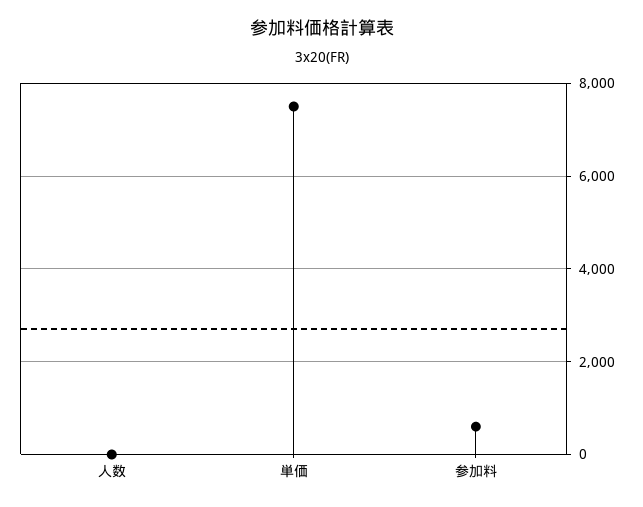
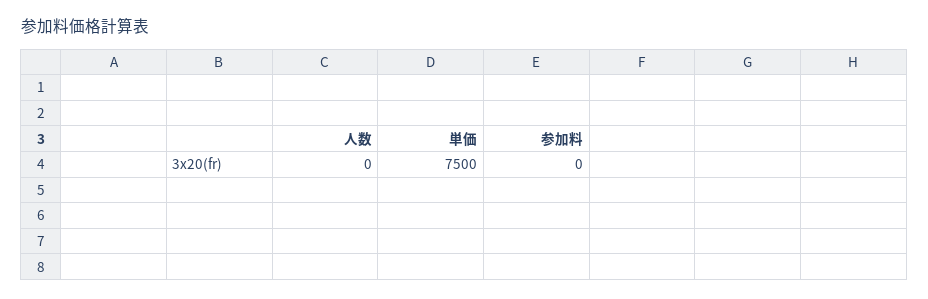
  {
    "人数": 0,
    "単価": 7500,
-   "参加料": 600
+   "参加料": 0
  }

